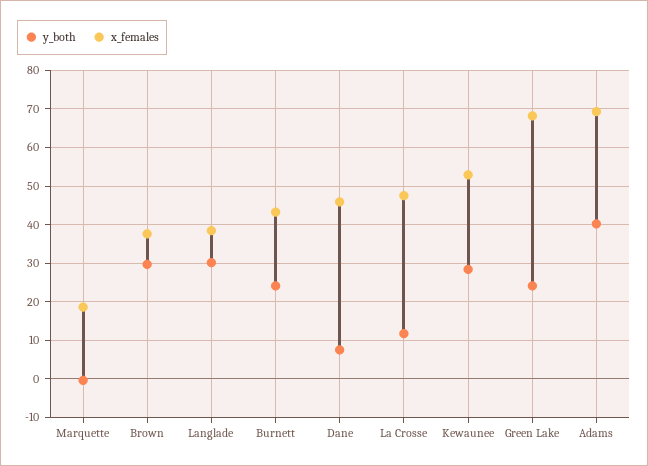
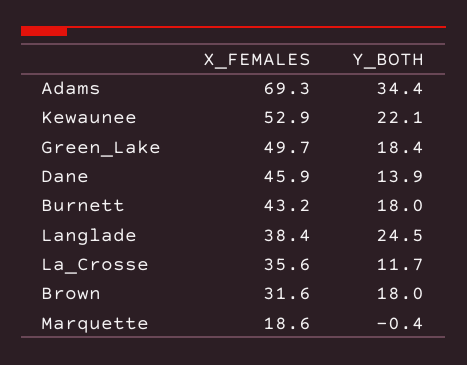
  {
    "y_both": {
      "Marquette": -0.4,
-     "Brown": 30,
+     "Brown": 18,
-     "Langlade": 30,
+     "Langlade": 24.5,
-     "Burnett": 24,
+     "Burnett": 18,
-     "Dane": 8,
+     "Dane": 13.9,
      "La Crosse": 11.7,
-     "Kewaunee": 28,
+     "Kewaunee": 22.1,
-     "Green Lake": 24,
+     "Green Lake": 18.4,
-     "Adams": 40
+     "Adams": 34.4
    },
    "x_females": {
      "Marquette": 18.6,
-     "Brown": 38,
+     "Brown": 31.6,
      "Langlade": 38.4,
      "Burnett": 43.2,
      "Dane": 45.9,
-     "La Crosse": 48,
+     "La Crosse": 35.6,
      "Kewaunee": 52.9,
-     "Green Lake": 68,
+     "Green Lake": 49.7,
      "Adams": 69.3
    }
  }

